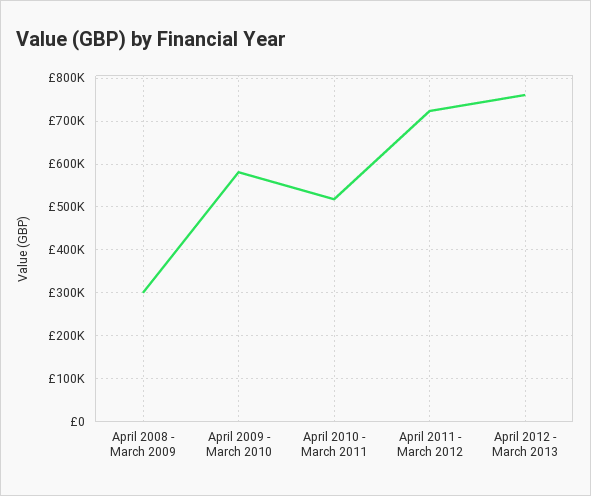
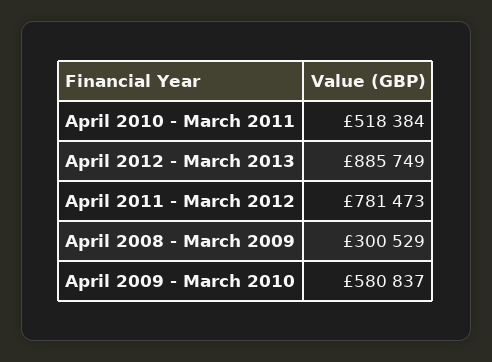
  {
    "April 2008 - March 2009": 300529,
    "April 2009 - March 2010": 580837,
    "April 2010 - March 2011": 518384,
-   "April 2011 - March 2012": 720000,
+   "April 2011 - March 2012": 781473,
-   "April 2012 - March 2013": 760000
+   "April 2012 - March 2013": 885749
  }

